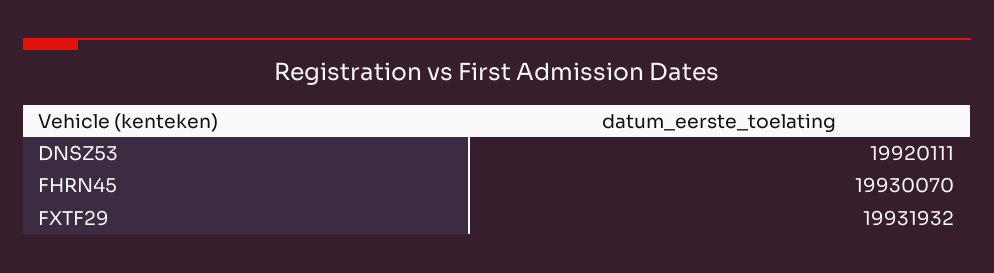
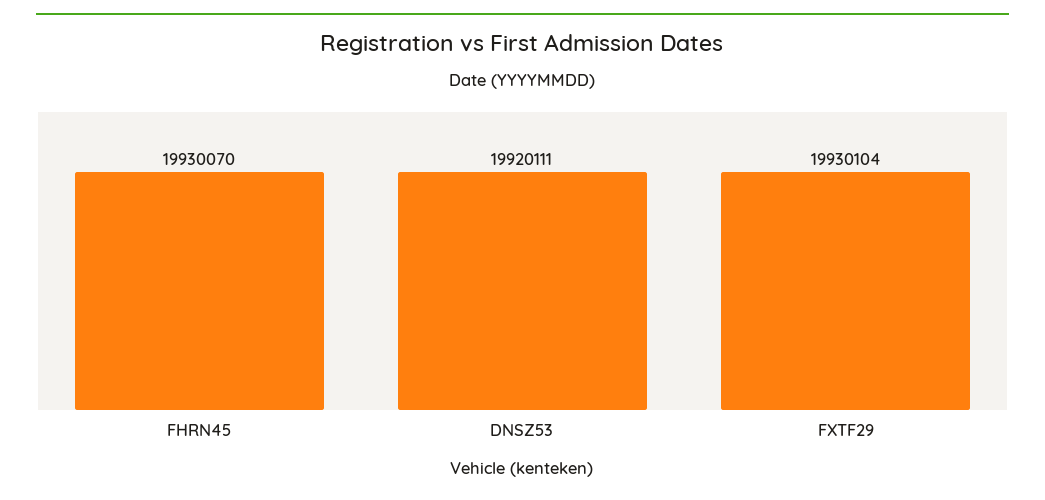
  {
    "DNSZ53": 19920111,
    "FHRN45": 19930070,
-   "FXTF29": 19931932
+   "FXTF29": 19930104
  }

